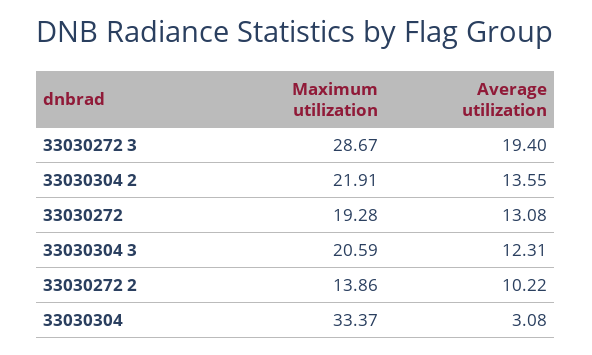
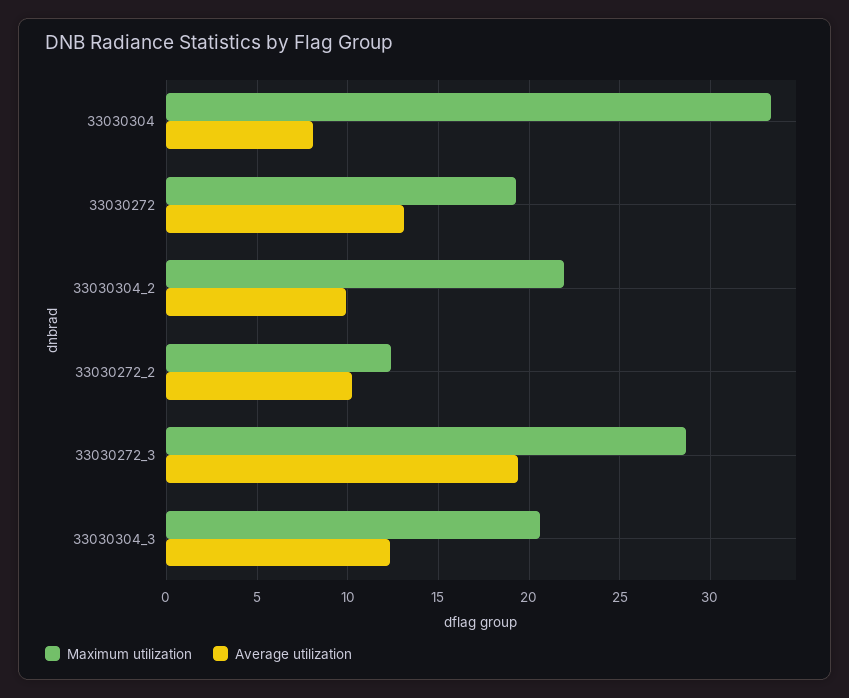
  {
    "Maximum utilization": {
      "33030272 3": 28.67,
      "33030304 2": 21.91,
      "33030272": 19.28,
      "33030304 3": 20.59,
-     "33030272 2": 13.86,
+     "33030272 2": 12.5,
      "33030304": 33.37
    },
    "Average utilization": {
      "33030272 3": 19.4,
-     "33030304 2": 13.55,
+     "33030304 2": 10,
      "33030272": 13.08,
      "33030304 3": 12.31,
      "33030272 2": 10.22,
-     "33030304": 3.08
+     "33030304": 8
    }
  }

